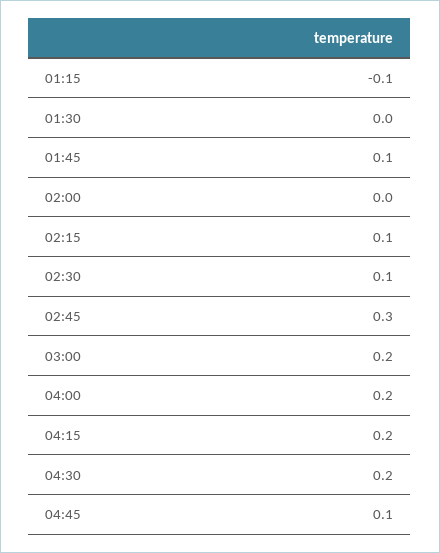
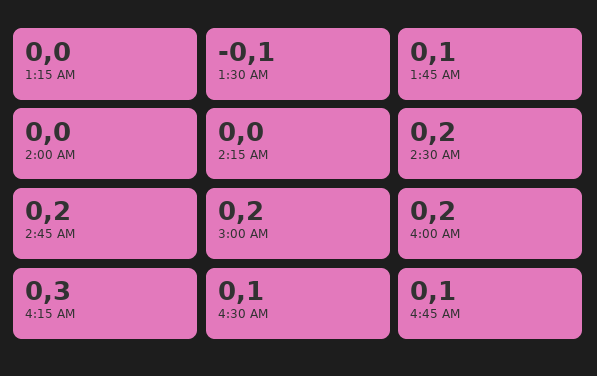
  {
-   "01:15": -0.1,
+   "01:15": 0,
-   "01:30": 0,
+   "01:30": -0.1,
    "01:45": 0.1,
    "02:00": 0,
-   "02:15": 0.1,
+   "02:15": 0,
-   "02:30": 0.1,
+   "02:30": 0.2,
-   "02:45": 0.3,
+   "02:45": 0.2,
    "03:00": 0.2,
    "04:00": 0.2,
-   "04:15": 0.2,
+   "04:15": 0.3,
-   "04:30": 0.2,
+   "04:30": 0.1,
    "04:45": 0.1
  }

